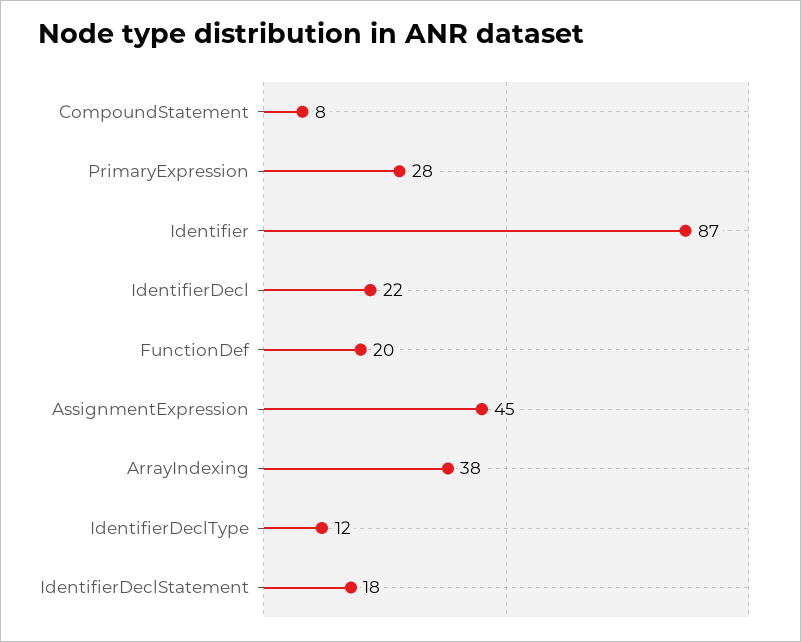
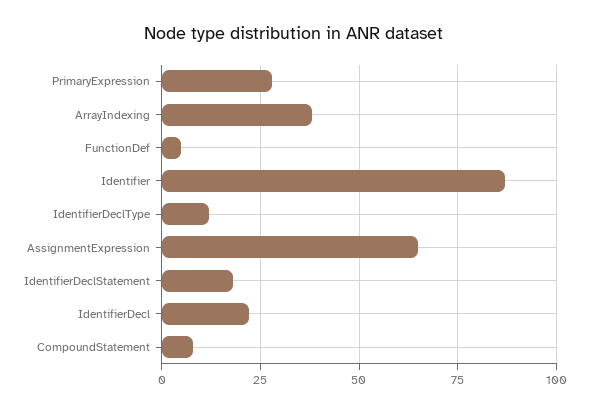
  {
    "CompoundStatement": 8,
    "PrimaryExpression": 28,
    "Identifier": 87,
    "IdentifierDecl": 22,
-   "FunctionDef": 20,
+   "FunctionDef": 5,
-   "AssignmentExpression": 45,
+   "AssignmentExpression": 65,
    "ArrayIndexing": 38,
    "IdentifierDeclType": 12,
    "IdentifierDeclStatement": 18
  }

